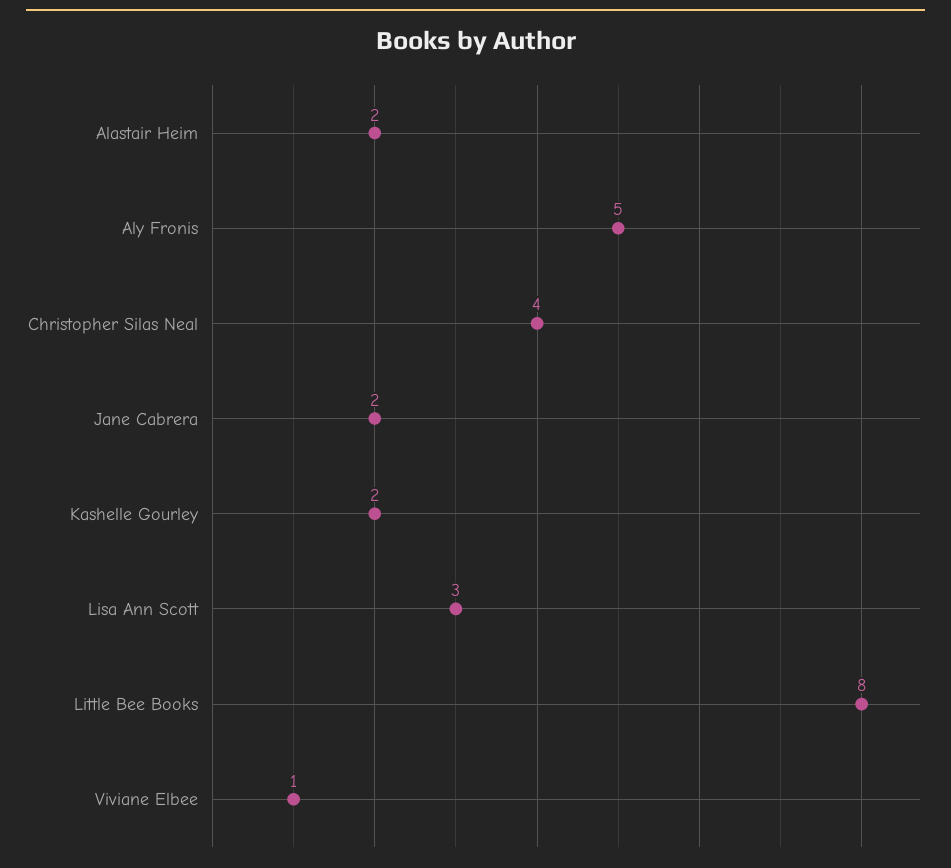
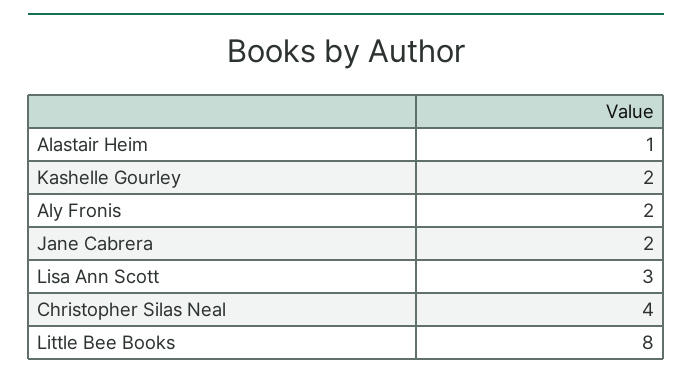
  {
-   "Alastair Heim": 2,
+   "Alastair Heim": 1,
-   "Aly Fronis": 5,
+   "Aly Fronis": 2,
    "Christopher Silas Neal": 4,
    "Jane Cabrera": 2,
    "Kashelle Gourley": 2,
    "Lisa Ann Scott": 3,
-   "Little Bee Books": 8,
+   "Little Bee Books": 8
-   "Viviane Elbee": 1
  }

